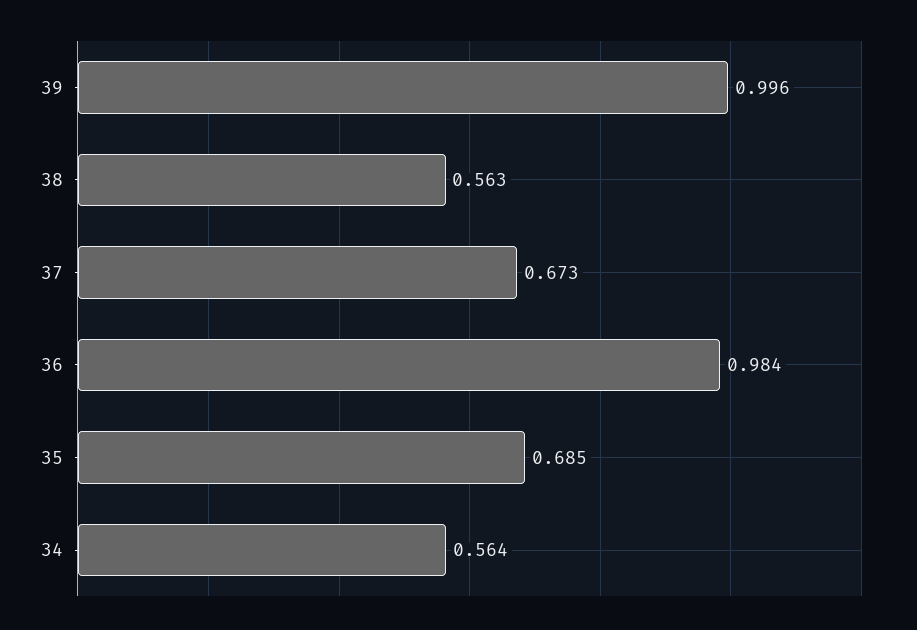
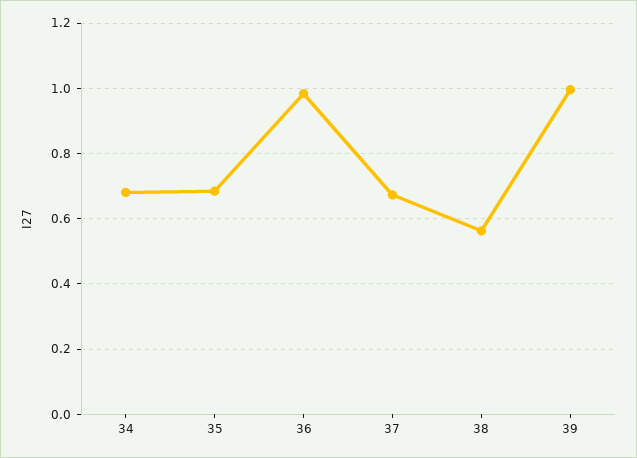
  {
    "39": 0.996,
    "38": 0.563,
    "37": 0.673,
    "36": 0.984,
    "35": 0.685,
-   "34": 0.564
+   "34": 0.68
  }

